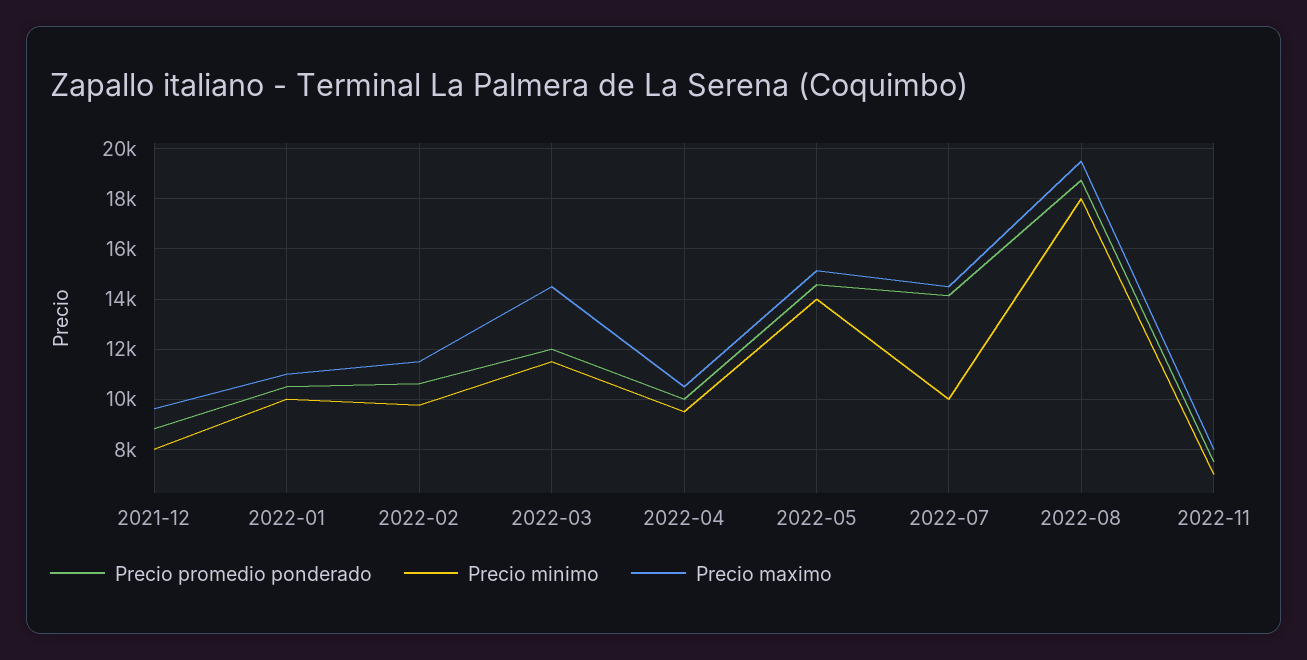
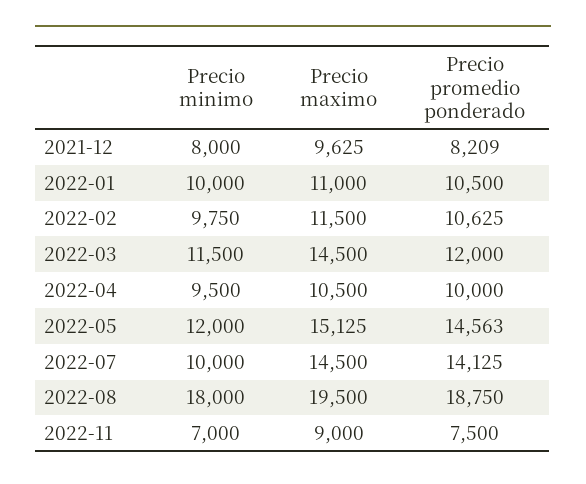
  {
    "Precio promedio ponderado": {
-     "2021-12": 8750,
+     "2021-12": 8209,
      "2022-01": 10500,
      "2022-02": 10625,
      "2022-03": 12000,
      "2022-04": 10000,
      "2022-05": 14563,
      "2022-07": 14125,
      "2022-08": 18750,
      "2022-11": 7500
    },
    "Precio minimo": {
      "2021-12": 8000,
      "2022-01": 10000,
      "2022-02": 9750,
      "2022-03": 11500,
      "2022-04": 9500,
-     "2022-05": 14000,
+     "2022-05": 12000,
      "2022-07": 10000,
      "2022-08": 18000,
      "2022-11": 7000
    },
    "Precio maximo": {
      "2021-12": 9625,
      "2022-01": 11000,
      "2022-02": 11500,
      "2022-03": 14500,
      "2022-04": 10500,
      "2022-05": 15125,
      "2022-07": 14500,
      "2022-08": 19500,
-     "2022-11": 8000
+     "2022-11": 9000
    }
  }

